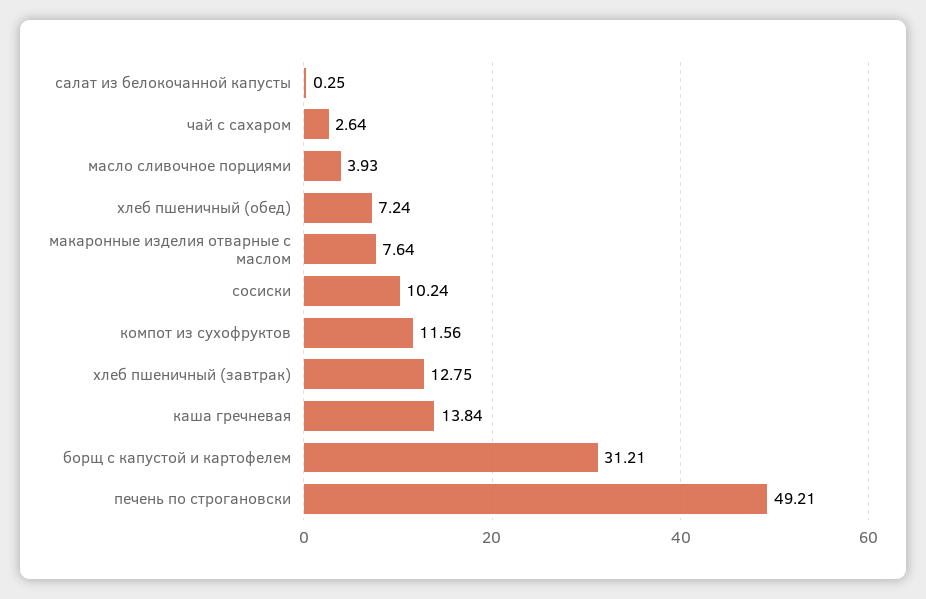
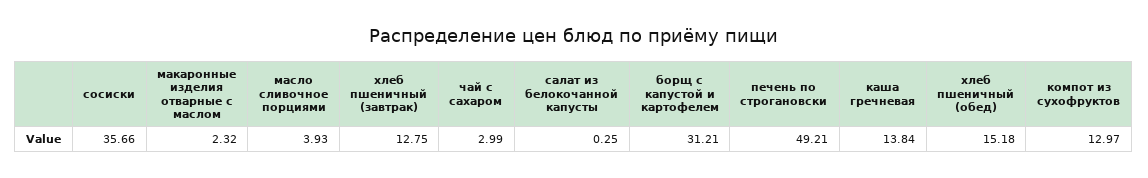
  {
    "салат из белокочанной капусты": 0.25,
-   "чай с сахаром": 2.64,
+   "чай с сахаром": 2.99,
    "масло сливочное порциями": 3.93,
-   "хлеб пшеничный (обед)": 7.24,
+   "хлеб пшеничный (обед)": 15.18,
-   "макаронные изделия отварные с маслом": 7.64,
+   "макаронные изделия отварные с маслом": 2.32,
-   "сосиски": 10.24,
+   "сосиски": 35.66,
-   "компот из сухофруктов": 11.56,
+   "компот из сухофруктов": 12.97,
    "хлеб пшеничный (завтрак)": 12.75,
    "каша гречневая": 13.84,
    "борщ с капустой и картофелем": 31.21,
    "печень по строгановски": 49.21
  }

